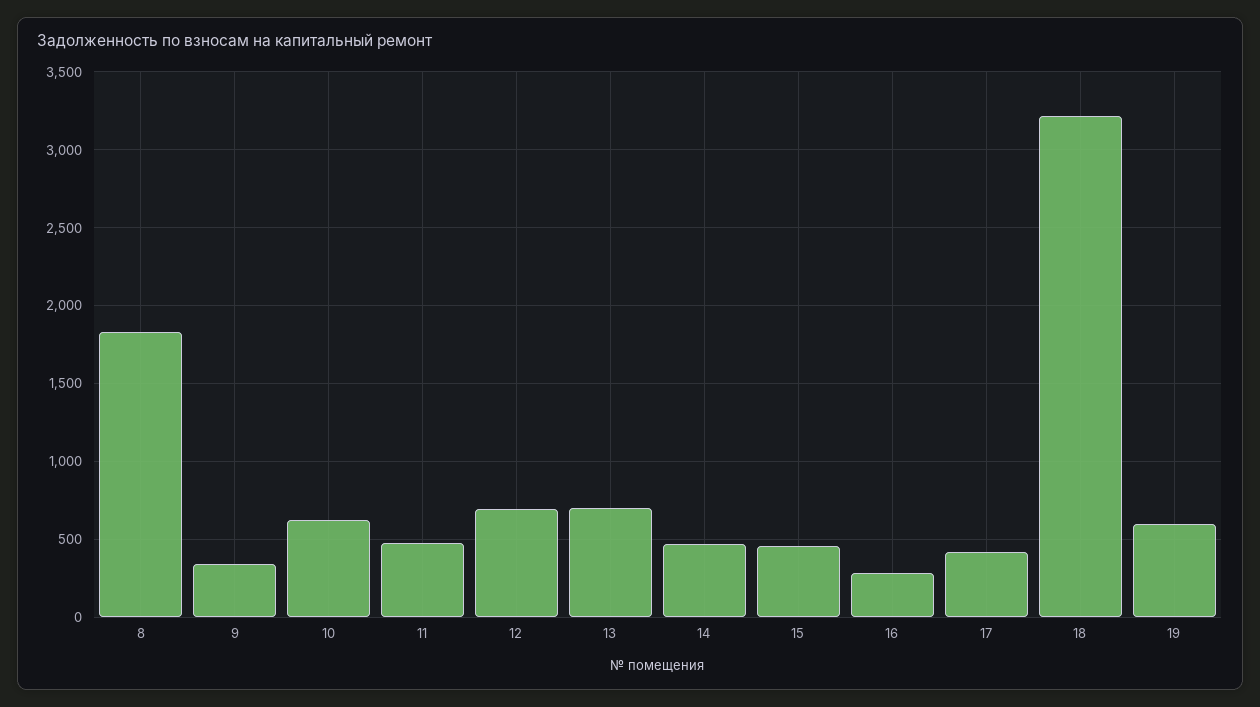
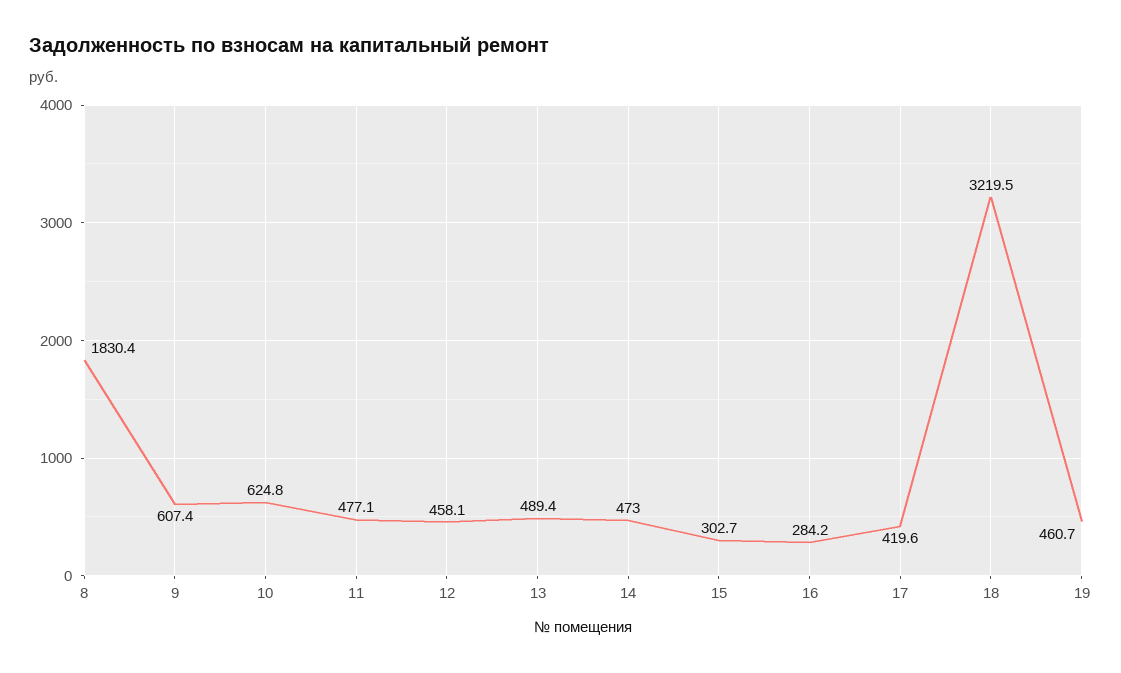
  {
    "8": 1830.4,
-   "9": 350,
+   "9": 607.4,
    "10": 624.8,
    "11": 477.1,
-   "12": 700,
+   "12": 458.1,
-   "13": 700,
+   "13": 489.4,
    "14": 473,
-   "15": 450,
+   "15": 302.7,
    "16": 284.2,
    "17": 419.6,
    "18": 3219.5,
-   "19": 600
+   "19": 460.7
  }

